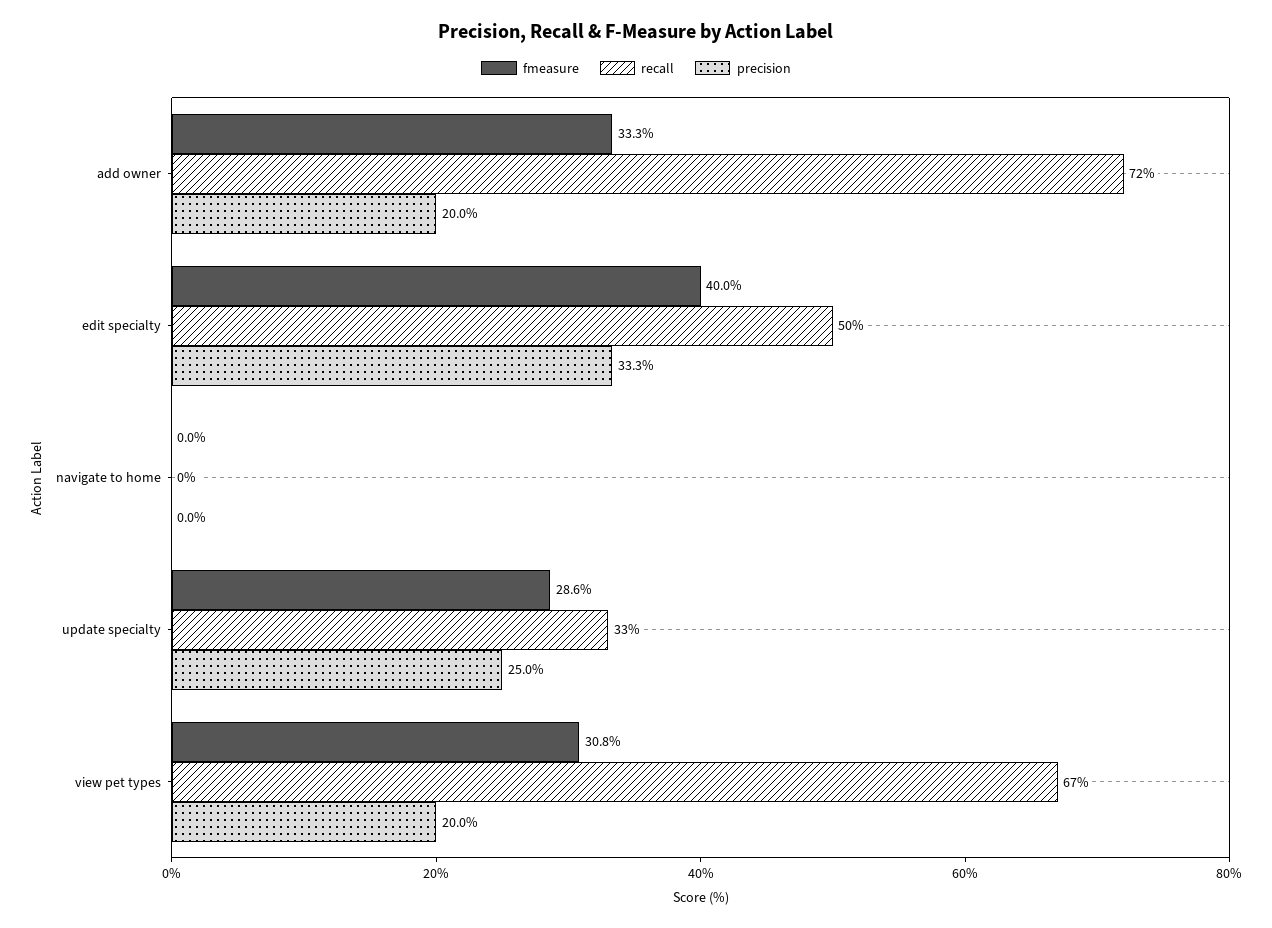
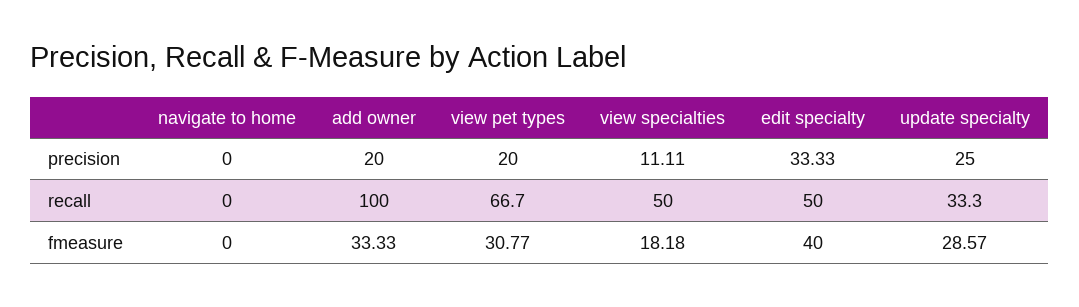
  {
    "fmeasure": {
      "add owner": 33.33,
      "edit specialty": 40,
      "navigate to home": 0,
      "update specialty": 28.57,
-     "view pet types": 30.77
+     "view pet types": 30.77,
+     "view specialties": 18.18
    },
    "recall": {
-     "add owner": 72,
+     "add owner": 100,
      "edit specialty": 50,
      "navigate to home": 0,
      "update specialty": 33.3,
-     "view pet types": 66.7
+     "view pet types": 66.7,
+     "view specialties": 50
    },
    "precision": {
      "add owner": 20,
      "edit specialty": 33.33,
      "navigate to home": 0,
      "update specialty": 25,
-     "view pet types": 20
+     "view pet types": 20,
+     "view specialties": 11.11
    }
  }

